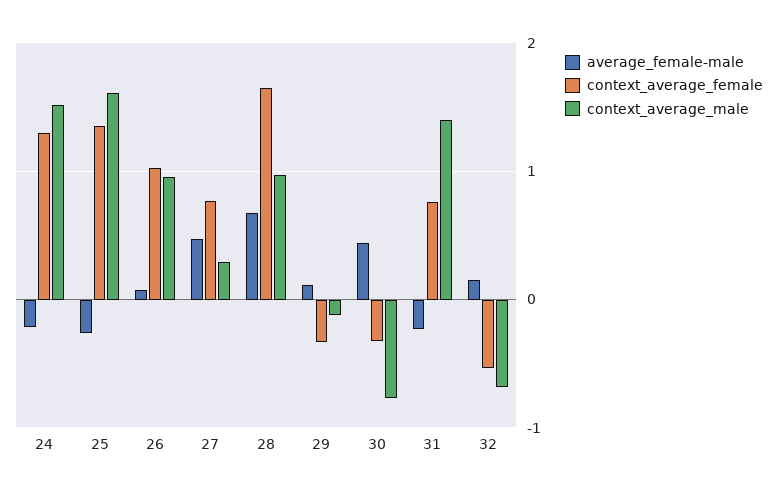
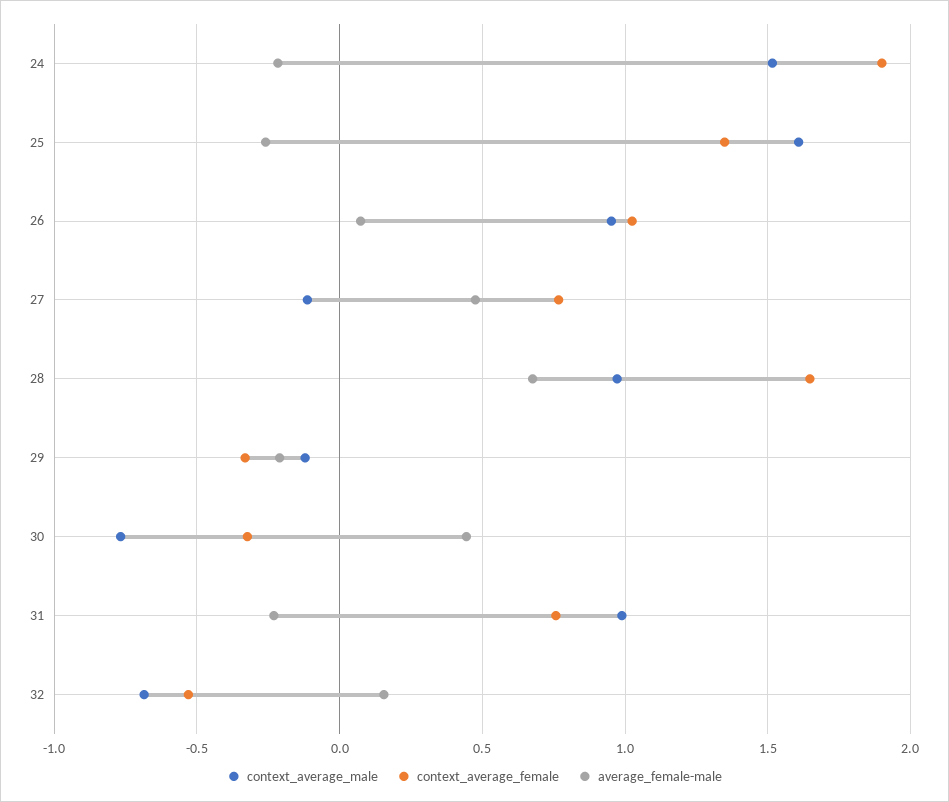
  {
    "average_female-male": {
      "24": -0.2,
      "25": -0.25,
      "26": 0.05,
      "27": 0.5,
      "28": 0.7,
-     "29": 0.1,
+     "29": -0.2,
      "30": 0.45,
      "31": -0.25,
      "32": 0.15
    },
    "context_average_female": {
-     "24": 1.3,
+     "24": 1.9,
      "25": 1.35,
      "26": 1.05,
      "27": 0.75,
      "28": 1.65,
      "29": -0.35,
      "30": -0.3,
      "31": 0.75,
      "32": -0.55
    },
    "context_average_male": {
      "24": 1.5,
      "25": 1.6,
      "26": 0.95,
-     "27": 0.3,
+     "27": -0.1,
      "28": 0.95,
      "29": -0.1,
      "30": -0.75,
-     "31": 1.4,
+     "31": 1,
      "32": -0.7
    }
  }

